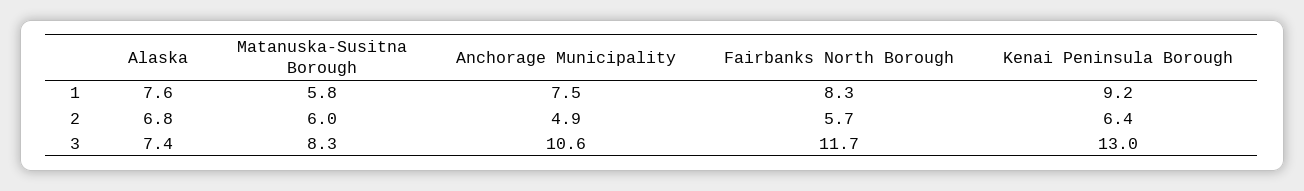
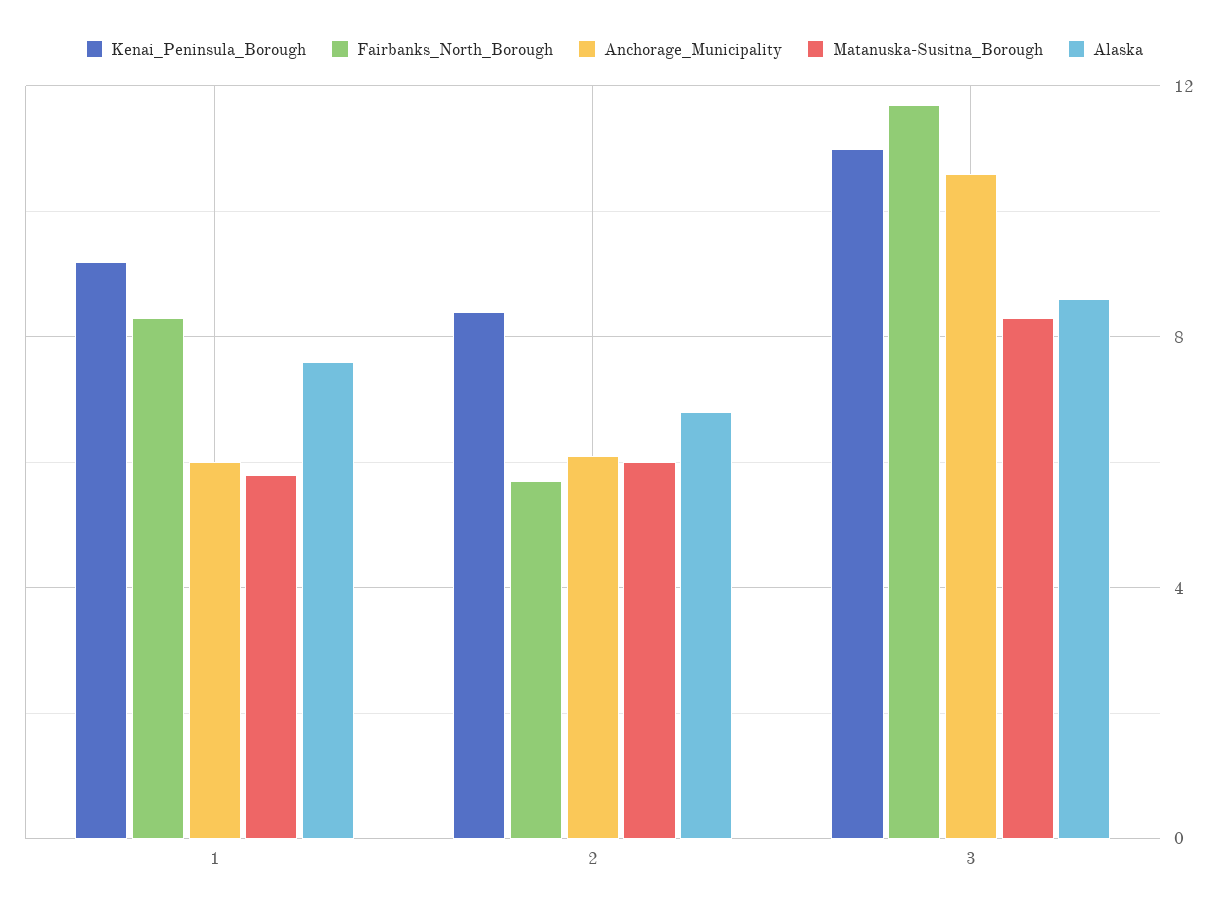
  {
    "Alaska": {
      "1": 7.6,
      "2": 6.8,
-     "3": 7.4
+     "3": 8.5
    },
    "Matanuska-Susitna Borough": {
      "1": 5.8,
      "2": 6,
      "3": 8.3
    },
    "Anchorage Municipality": {
-     "1": 7.5,
+     "1": 6,
-     "2": 4.9,
+     "2": 6,
      "3": 10.6
    },
    "Fairbanks North Borough": {
      "1": 8.3,
      "2": 5.7,
      "3": 11.7
    },
    "Kenai Peninsula Borough": {
      "1": 9.2,
-     "2": 6.4,
+     "2": 8.5,
-     "3": 13
+     "3": 11
    }
  }

